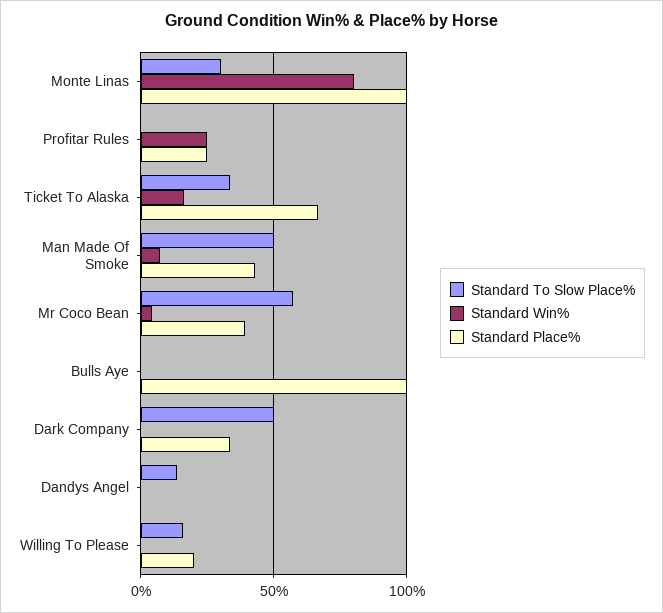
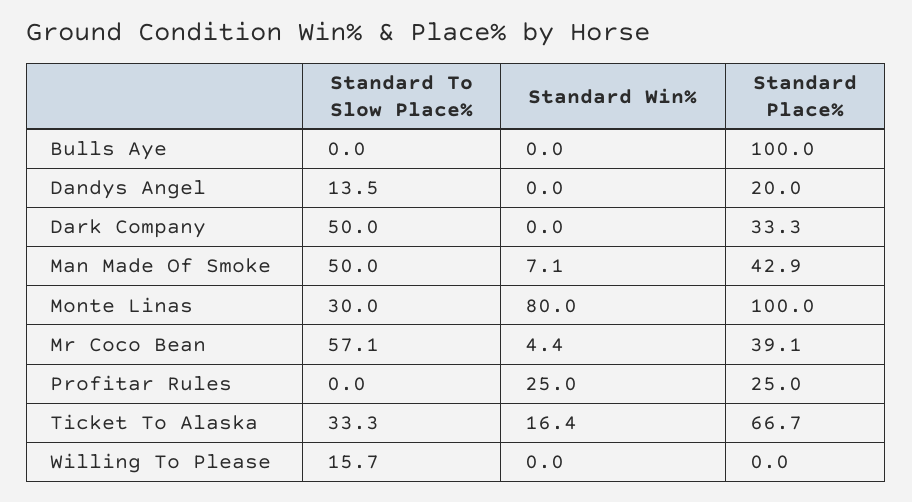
  {
    "Standard To Slow Place%": {
      "Monte Linas": 30,
      "Profitar Rules": 0,
      "Ticket To Alaska": 33.3,
      "Man Made Of Smoke": 50,
      "Mr Coco Bean": 57.1,
      "Bulls Aye": 0,
      "Dark Company": 50,
      "Dandys Angel": 13.5,
      "Willing To Please": 15.7
    },
    "Standard Win%": {
      "Monte Linas": 80,
      "Profitar Rules": 25,
      "Ticket To Alaska": 16.4,
      "Man Made Of Smoke": 7.1,
      "Mr Coco Bean": 4.4,
      "Bulls Aye": 0,
      "Dark Company": 0,
      "Dandys Angel": 0,
      "Willing To Please": 0
    },
    "Standard Place%": {
      "Monte Linas": 100,
      "Profitar Rules": 25,
      "Ticket To Alaska": 66.7,
      "Man Made Of Smoke": 42.9,
      "Mr Coco Bean": 39.1,
      "Bulls Aye": 100,
      "Dark Company": 33.3,
-     "Dandys Angel": 0,
+     "Dandys Angel": 20,
-     "Willing To Please": 20
+     "Willing To Please": 0
    }
  }

